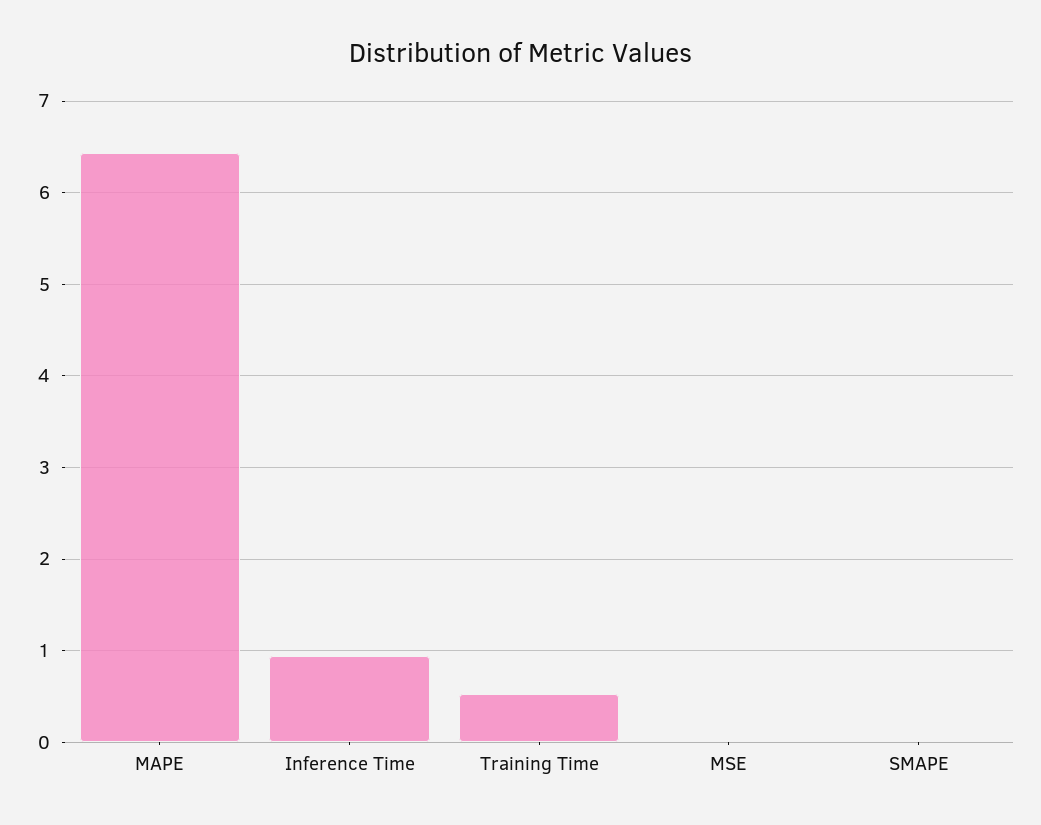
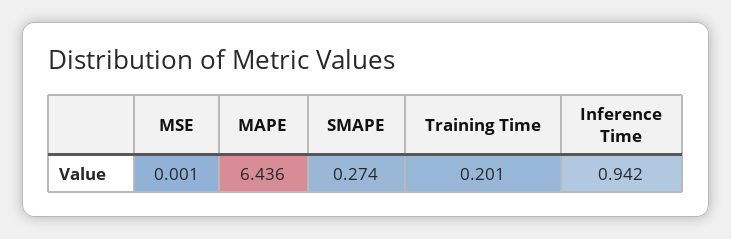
  {
    "MAPE": 6.436,
    "Inference Time": 0.942,
-   "Training Time": 0.5,
+   "Training Time": 0.201,
    "MSE": 0.001,
-   "SMAPE": 0
+   "SMAPE": 0.274
  }

